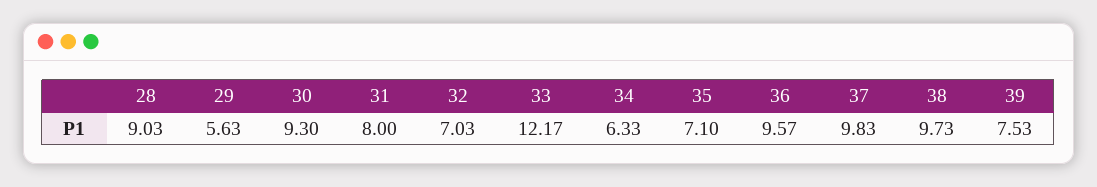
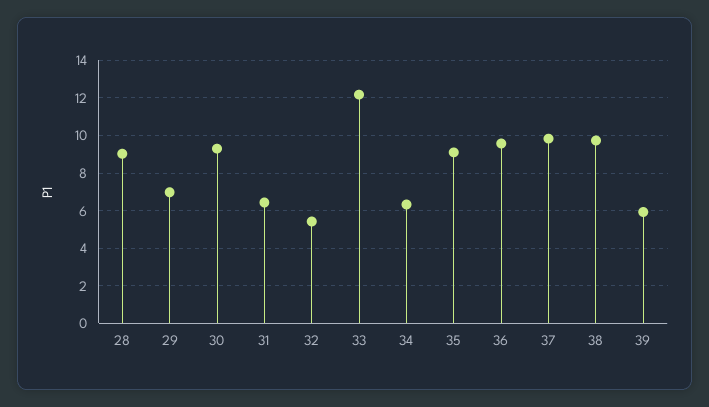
  {
    "28": 9.03,
-   "29": 5.63,
+   "29": 7,
    "30": 9.3,
-   "31": 8,
+   "31": 6.5,
-   "32": 7.03,
+   "32": 5.5,
    "33": 12.17,
    "34": 6.33,
-   "35": 7.1,
+   "35": 9,
    "36": 9.57,
    "37": 9.83,
    "38": 9.73,
-   "39": 7.53
+   "39": 6
  }

